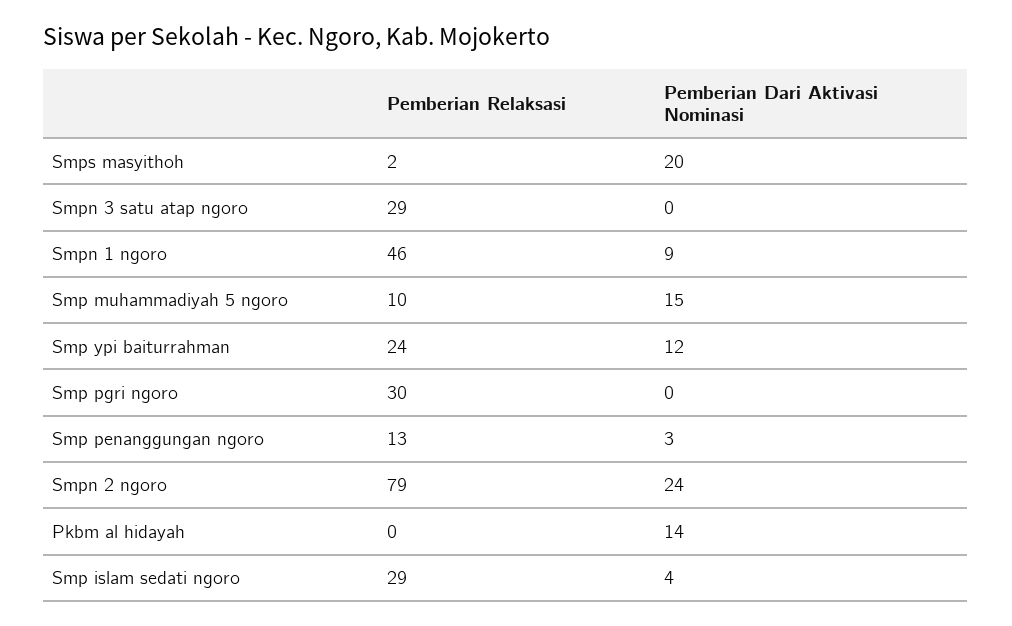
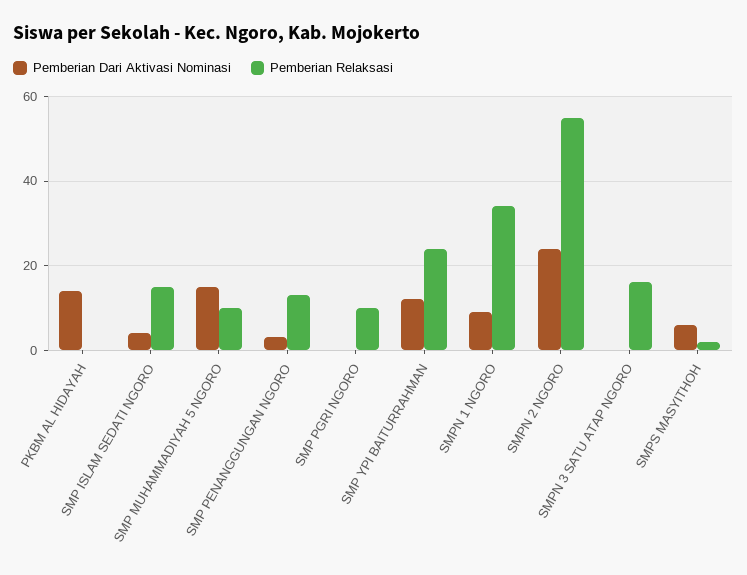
  {
    "Pemberian Relaksasi": {
      "Smps masyithoh": 2,
-     "Smpn 3 satu atap ngoro": 29,
+     "Smpn 3 satu atap ngoro": 15,
-     "Smpn 1 ngoro": 46,
+     "Smpn 1 ngoro": 35,
      "Smp muhammadiyah 5 ngoro": 10,
      "Smp ypi baiturrahman": 24,
-     "Smp pgri ngoro": 30,
+     "Smp pgri ngoro": 10,
      "Smp penanggungan ngoro": 13,
-     "Smpn 2 ngoro": 79,
+     "Smpn 2 ngoro": 55,
      "Pkbm al hidayah": 0,
-     "Smp islam sedati ngoro": 29
+     "Smp islam sedati ngoro": 15
    },
    "Pemberian Dari Aktivasi Nominasi": {
-     "Smps masyithoh": 20,
+     "Smps masyithoh": 5,
      "Smpn 3 satu atap ngoro": 0,
      "Smpn 1 ngoro": 9,
      "Smp muhammadiyah 5 ngoro": 15,
      "Smp ypi baiturrahman": 12,
      "Smp pgri ngoro": 0,
      "Smp penanggungan ngoro": 3,
      "Smpn 2 ngoro": 24,
      "Pkbm al hidayah": 14,
      "Smp islam sedati ngoro": 4
    }
  }

